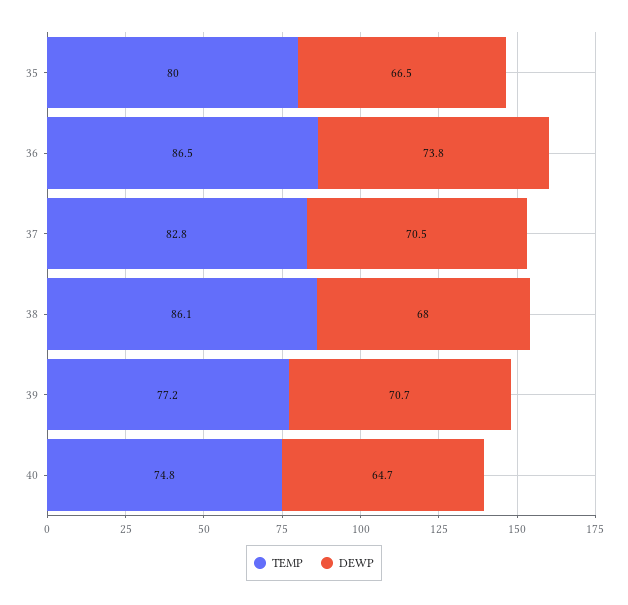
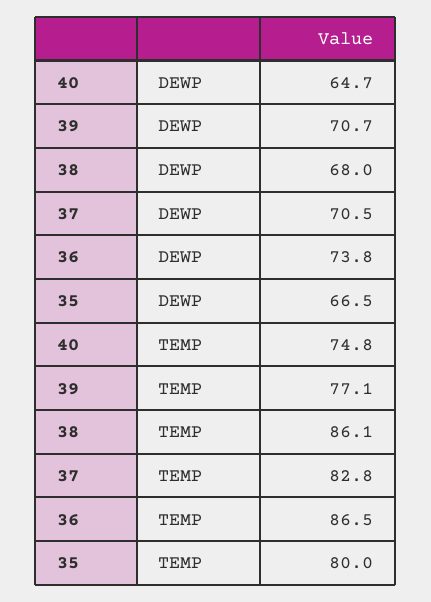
  {
    "TEMP": {
      "35": 80,
      "36": 86.5,
      "37": 82.8,
      "38": 86.1,
-     "39": 77.2,
+     "39": 77.1,
      "40": 74.8
    },
    "DEWP": {
      "35": 66.5,
      "36": 73.8,
      "37": 70.5,
      "38": 68,
      "39": 70.7,
      "40": 64.7
    }
  }

